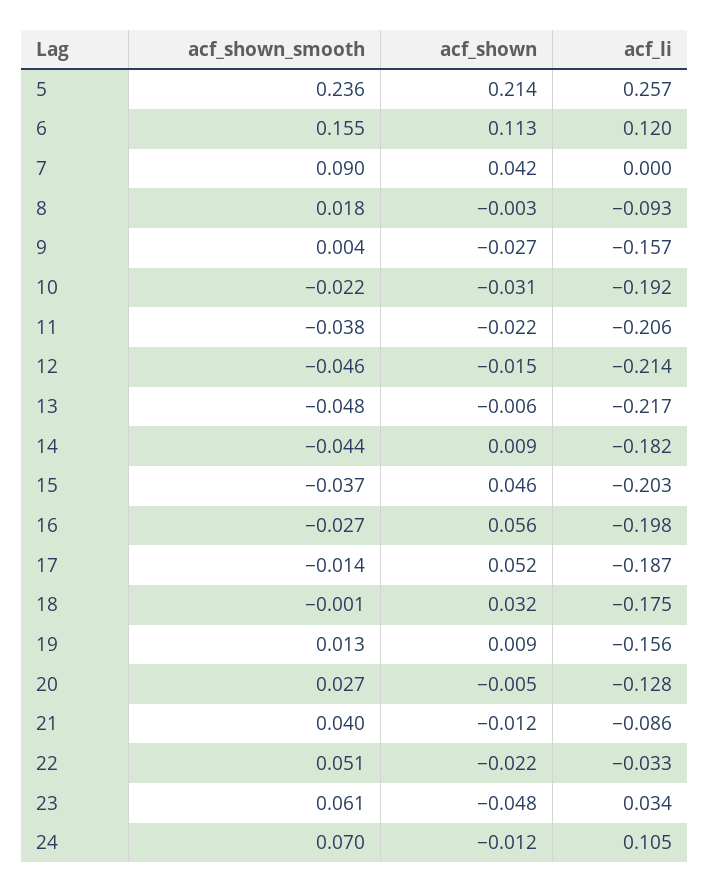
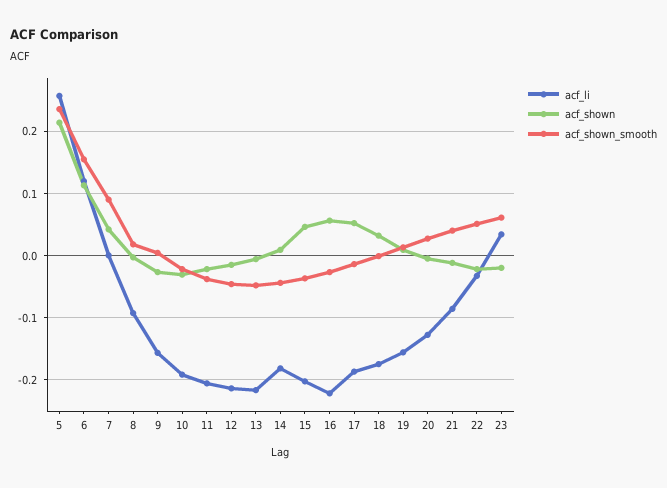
  {
    "acf_shown_smooth": {
      "5": 0.236,
      "6": 0.155,
      "7": 0.09,
      "8": 0.018,
      "9": 0.004,
      "10": -0.022,
      "11": -0.038,
      "12": -0.046,
      "13": -0.048,
      "14": -0.044,
      "15": -0.037,
      "16": -0.027,
      "17": -0.014,
      "18": -0.001,
      "19": 0.013,
      "20": 0.027,
      "21": 0.04,
      "22": 0.051,
-     "23": 0.061,
+     "23": 0.061
-     "24": 0.07
    },
    "acf_shown": {
      "5": 0.214,
      "6": 0.113,
      "7": 0.042,
      "8": -0.003,
      "9": -0.027,
      "10": -0.031,
      "11": -0.022,
      "12": -0.015,
      "13": -0.006,
      "14": 0.009,
      "15": 0.046,
      "16": 0.056,
      "17": 0.052,
      "18": 0.032,
      "19": 0.009,
      "20": -0.005,
      "21": -0.012,
      "22": -0.022,
-     "23": -0.048,
+     "23": -0.02
-     "24": -0.012
    },
    "acf_li": {
      "5": 0.257,
      "6": 0.12,
      "7": 0,
      "8": -0.093,
      "9": -0.157,
      "10": -0.192,
      "11": -0.206,
      "12": -0.214,
      "13": -0.217,
      "14": -0.182,
      "15": -0.203,
-     "16": -0.198,
+     "16": -0.22,
      "17": -0.187,
      "18": -0.175,
      "19": -0.156,
      "20": -0.128,
      "21": -0.086,
      "22": -0.033,
-     "23": 0.034,
+     "23": 0.034
-     "24": 0.105
    }
  }

